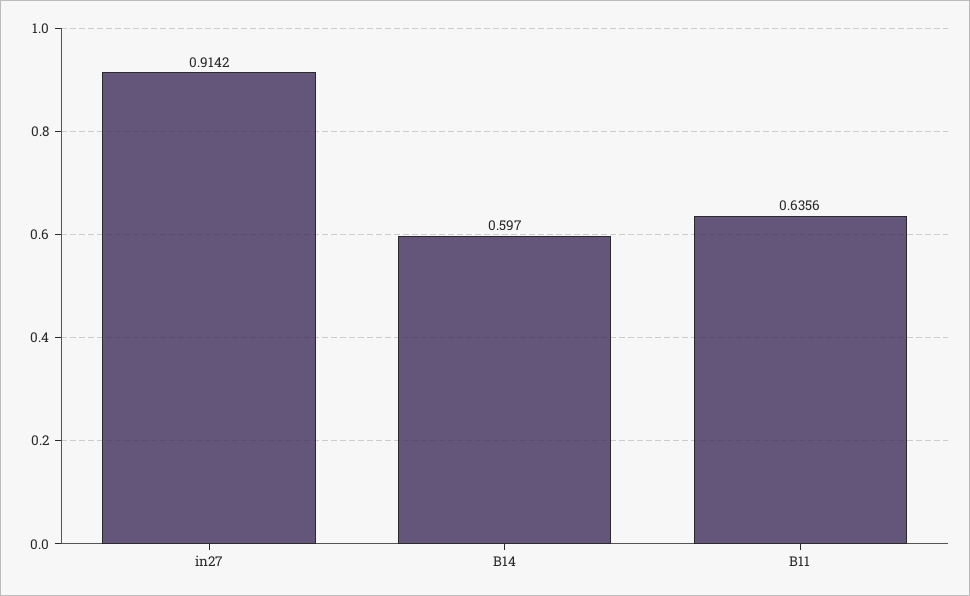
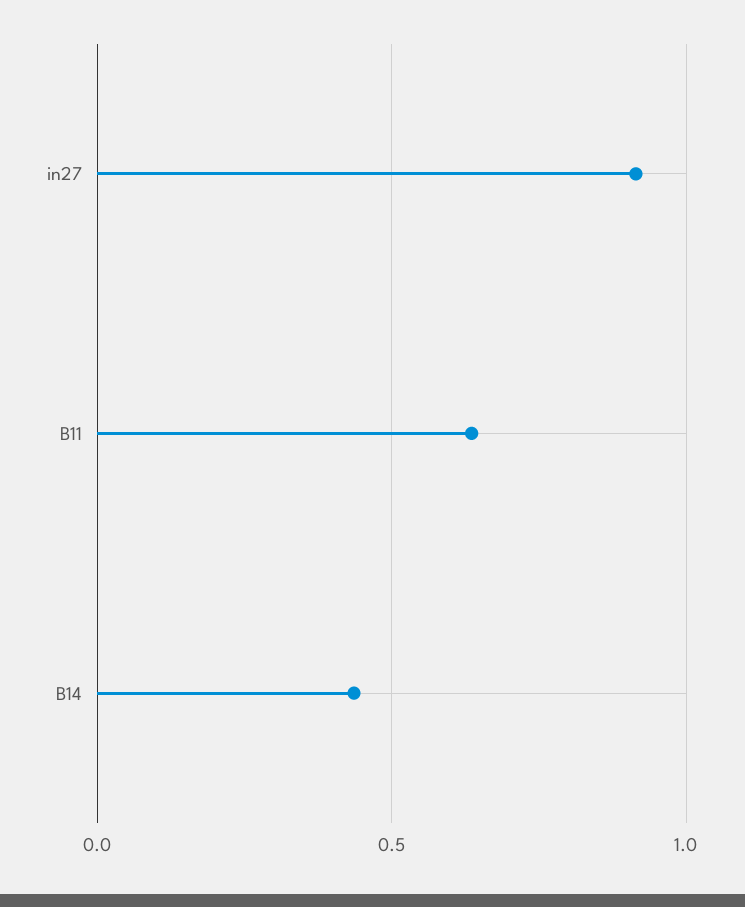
  {
    "in27": 0.9142,
-   "B14": 0.597,
+   "B14": 0.45,
    "B11": 0.6356
  }

